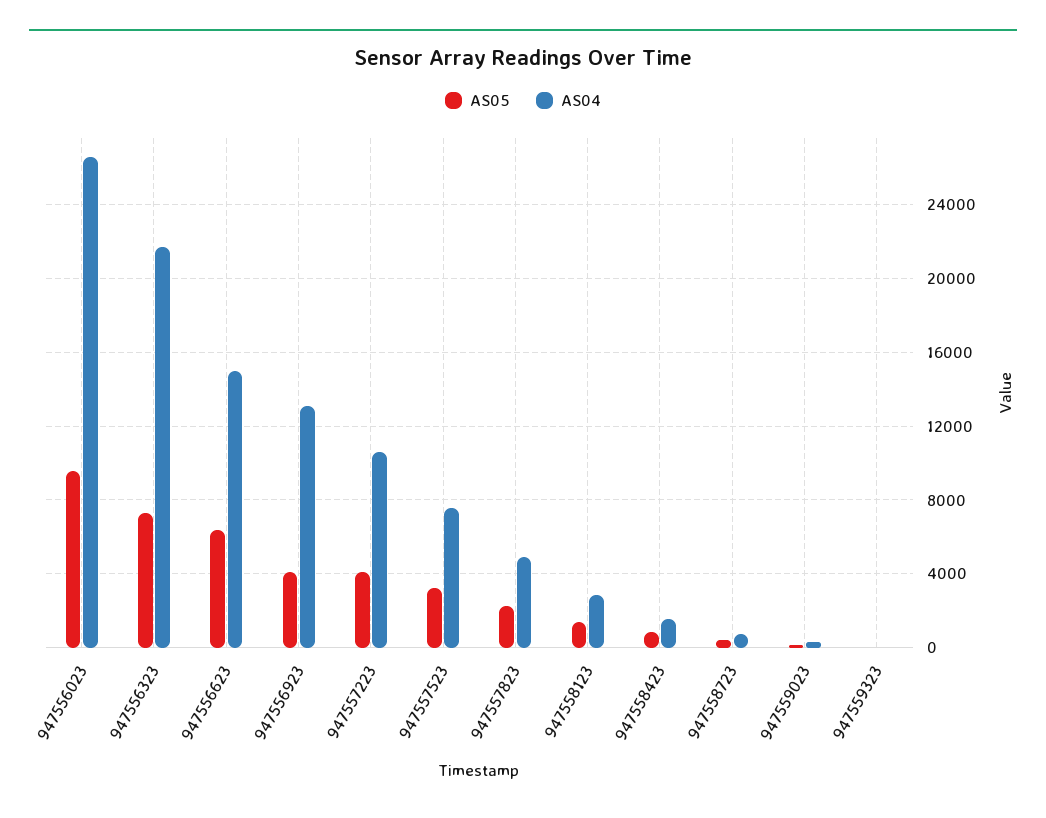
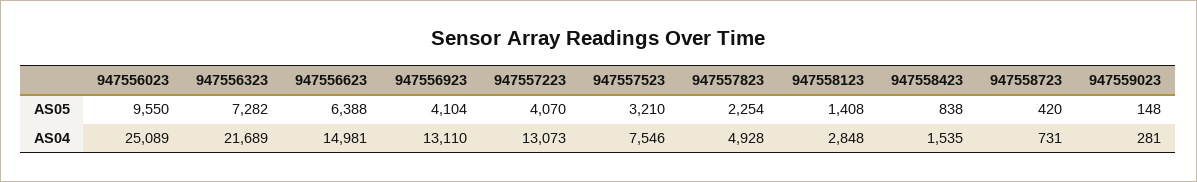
  {
    "AS05": {
      "947556023": 9550,
      "947556323": 7282,
      "947556623": 6388,
      "947556923": 4104,
      "947557223": 4070,
      "947557523": 3210,
      "947557823": 2254,
      "947558123": 1408,
      "947558423": 838,
      "947558723": 420,
-     "947559023": 148,
+     "947559023": 148
-     "947559323": 0
    },
    "AS04": {
-     "947556023": 26500,
+     "947556023": 25089,
      "947556323": 21689,
      "947556623": 14981,
      "947556923": 13110,
-     "947557223": 10500,
+     "947557223": 13073,
      "947557523": 7546,
      "947557823": 4928,
      "947558123": 2848,
      "947558423": 1535,
      "947558723": 731,
-     "947559023": 281,
+     "947559023": 281
-     "947559323": 0
    }
  }

